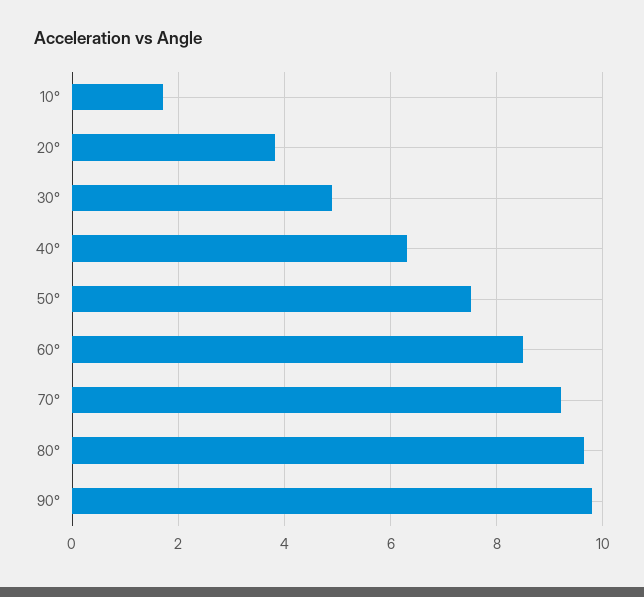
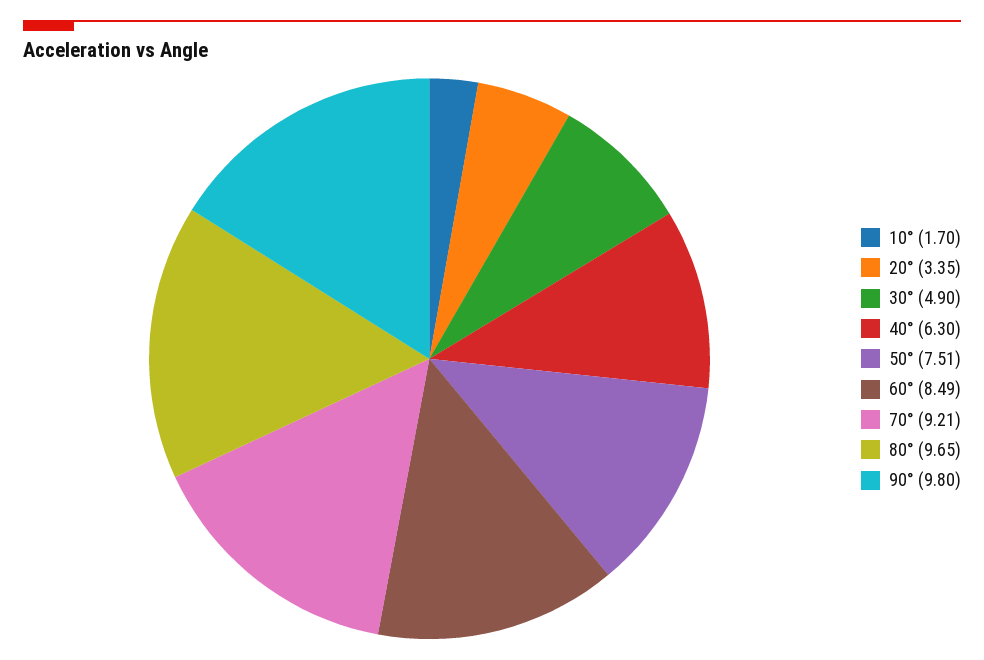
  {
    "10°": 1.7,
-   "20°": 3.8,
+   "20°": 3.35,
    "30°": 4.9,
    "40°": 6.3,
    "50°": 7.51,
    "60°": 8.49,
    "70°": 9.21,
    "80°": 9.65,
    "90°": 9.8
  }

